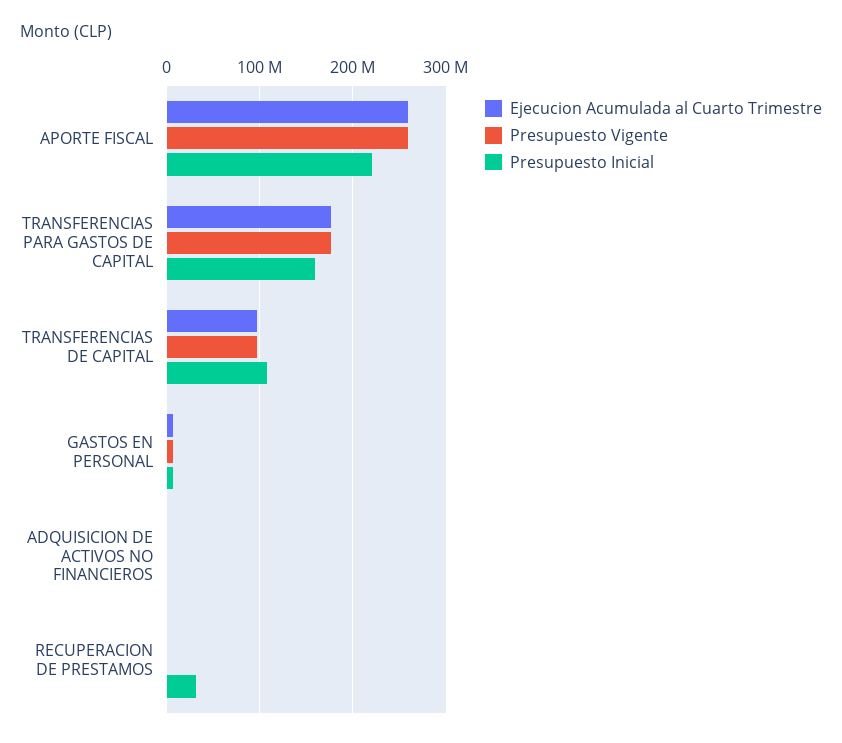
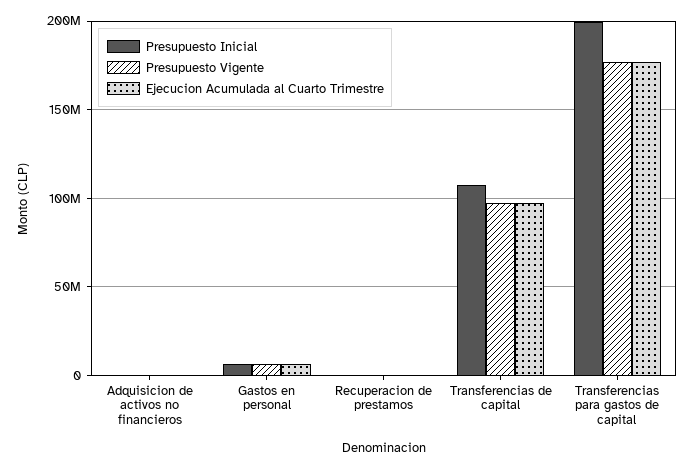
  {
    "Ejecucion Acumulada al Cuarto Trimestre": {
-     "APORTE FISCAL": 260000000,
      "TRANSFERENCIAS PARA GASTOS DE CAPITAL": 175000000,
      "TRANSFERENCIAS DE CAPITAL": 100000000,
      "GASTOS EN PERSONAL": 5000000,
      "ADQUISICION DE ACTIVOS NO FINANCIEROS": 0,
      "RECUPERACION DE PRESTAMOS": 0
    },
    "Presupuesto Vigente": {
-     "APORTE FISCAL": 260000000,
      "TRANSFERENCIAS PARA GASTOS DE CAPITAL": 175000000,
      "TRANSFERENCIAS DE CAPITAL": 100000000,
      "GASTOS EN PERSONAL": 5000000,
      "ADQUISICION DE ACTIVOS NO FINANCIEROS": 0,
      "RECUPERACION DE PRESTAMOS": 0
    },
    "Presupuesto Inicial": {
-     "APORTE FISCAL": 220000000,
-     "TRANSFERENCIAS PARA GASTOS DE CAPITAL": 160000000,
+     "TRANSFERENCIAS PARA GASTOS DE CAPITAL": 200000000,
      "TRANSFERENCIAS DE CAPITAL": 105000000,
      "GASTOS EN PERSONAL": 5000000,
      "ADQUISICION DE ACTIVOS NO FINANCIEROS": 0,
-     "RECUPERACION DE PRESTAMOS": 30000000
+     "RECUPERACION DE PRESTAMOS": 0
    }
  }

